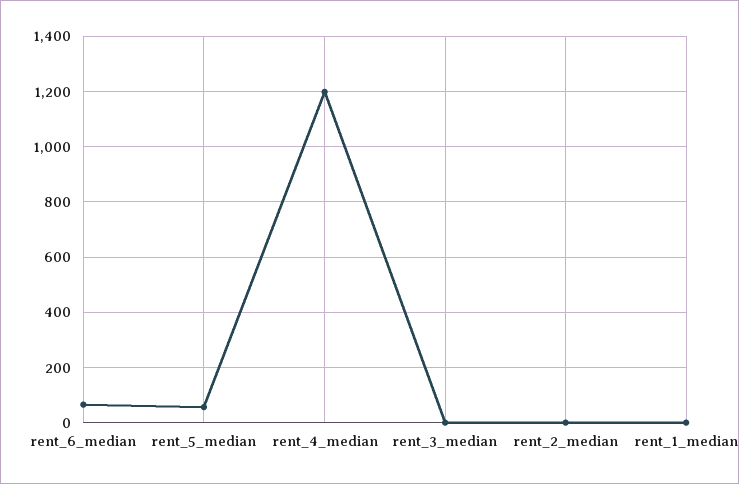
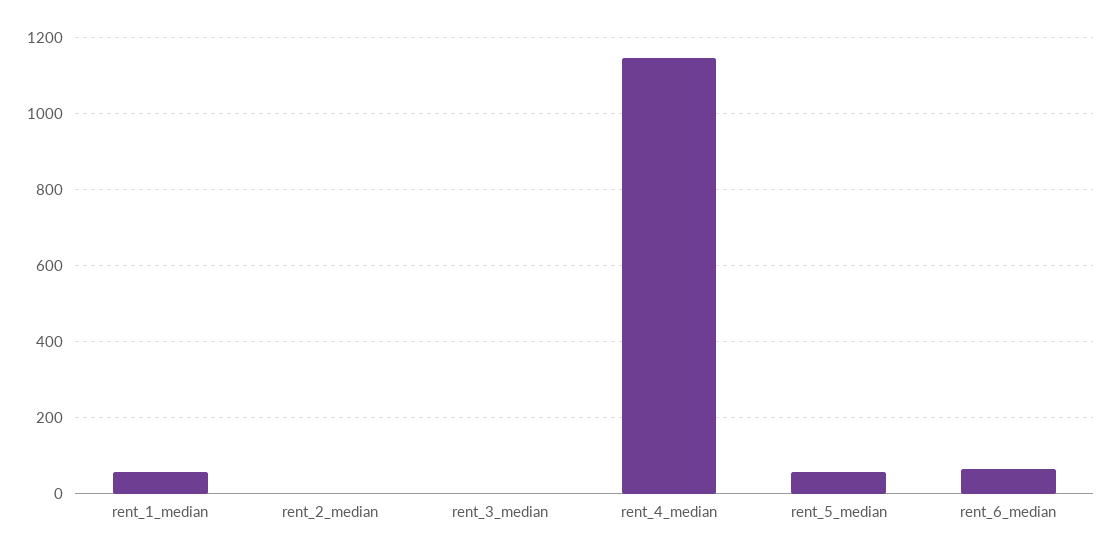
  {
    "rent_6_median": 60,
    "rent_5_median": 60,
-   "rent_4_median": 1200,
+   "rent_4_median": 1140,
    "rent_3_median": 0,
    "rent_2_median": 0,
-   "rent_1_median": 0
+   "rent_1_median": 60
  }

